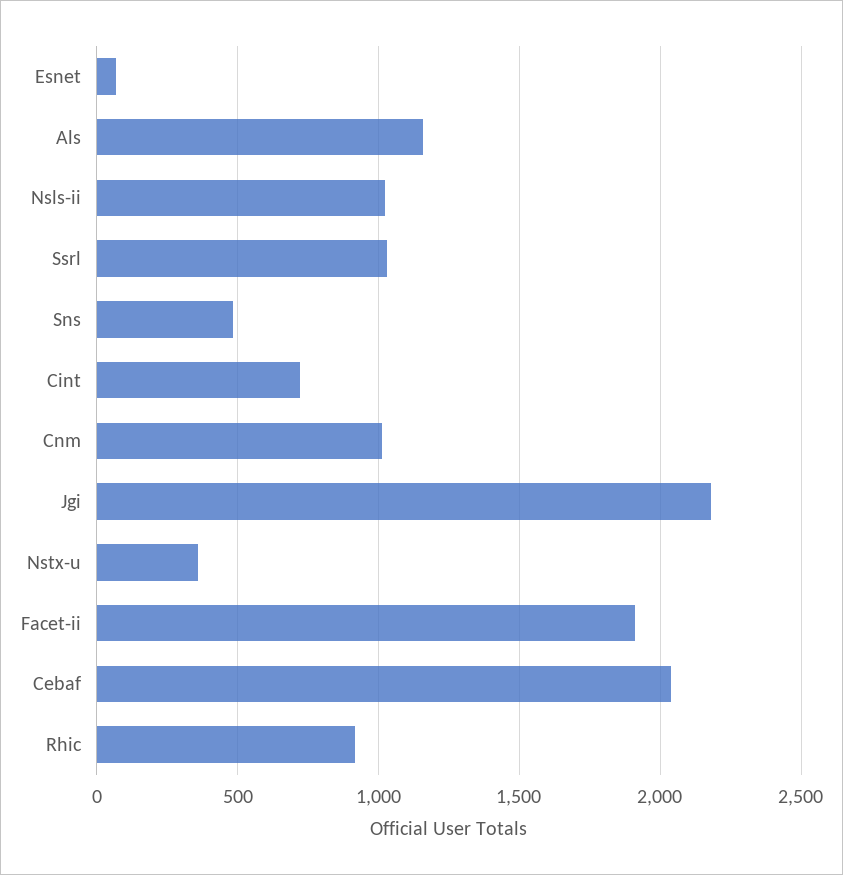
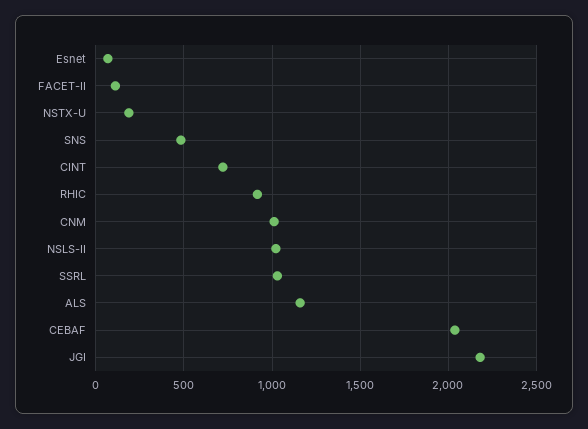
  {
    "Esnet": 50,
    "Als": 1150,
    "Nsls-ii": 1000,
    "Ssrl": 1050,
    "Sns": 500,
    "Cint": 700,
    "Cnm": 1000,
    "Jgi": 2200,
-   "Nstx-u": 350,
+   "Nstx-u": 200,
-   "Facet-ii": 1900,
+   "Facet-ii": 100,
    "Cebaf": 2050,
    "Rhic": 900
  }

